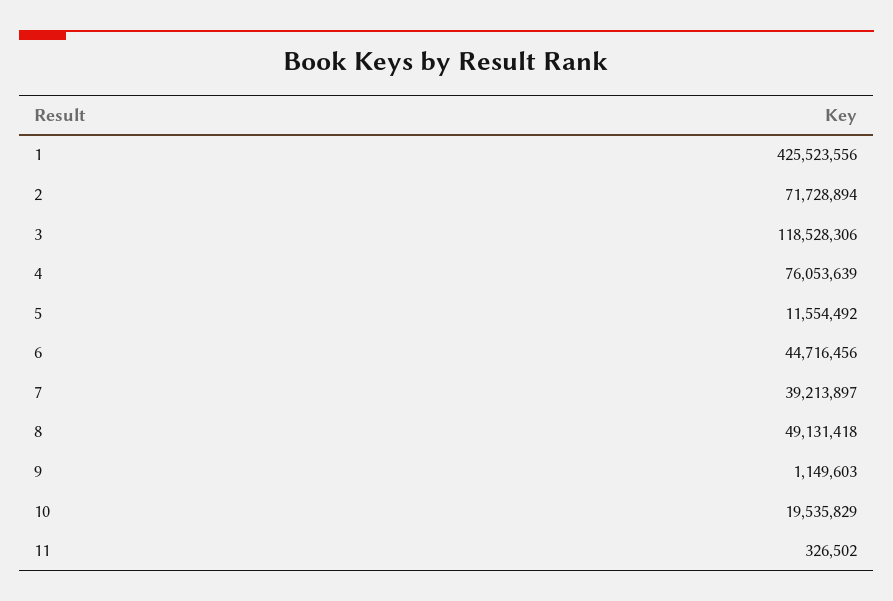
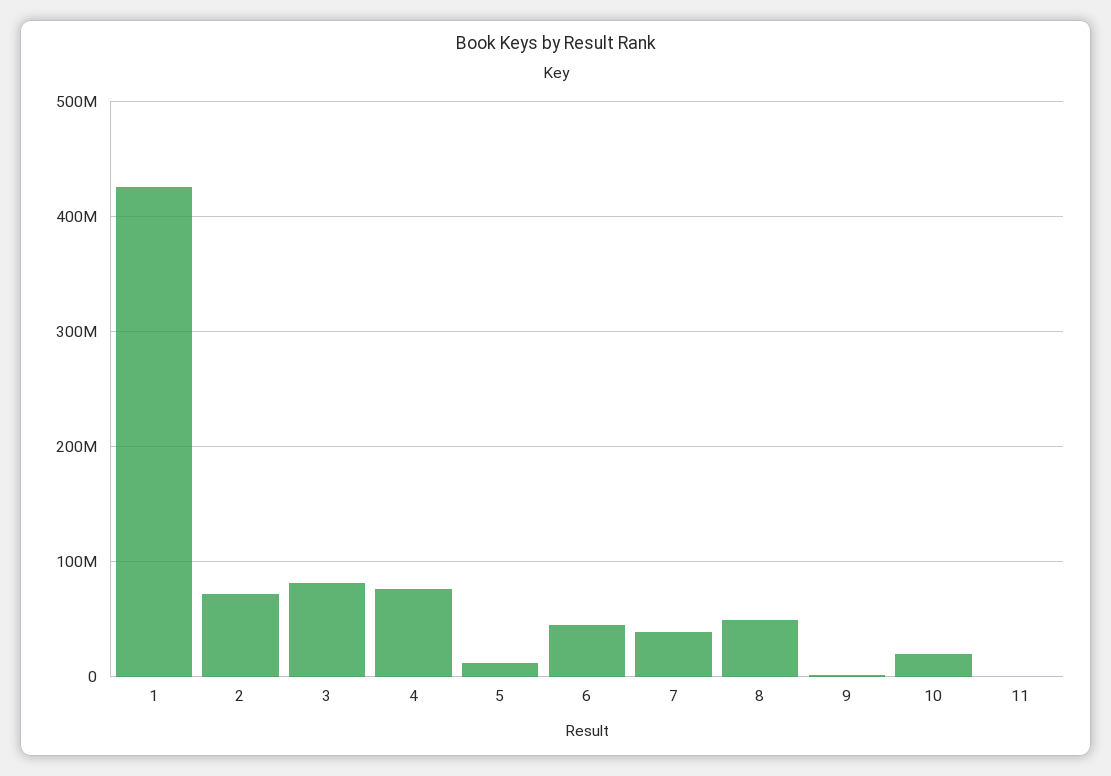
  {
    "1": 425523556,
    "2": 71728894,
-   "3": 118528306,
+   "3": 80000000,
    "4": 76053639,
    "5": 11554492,
    "6": 44716456,
    "7": 39213897,
    "8": 49131418,
    "9": 1149603,
    "10": 19535829,
    "11": 326502
  }

